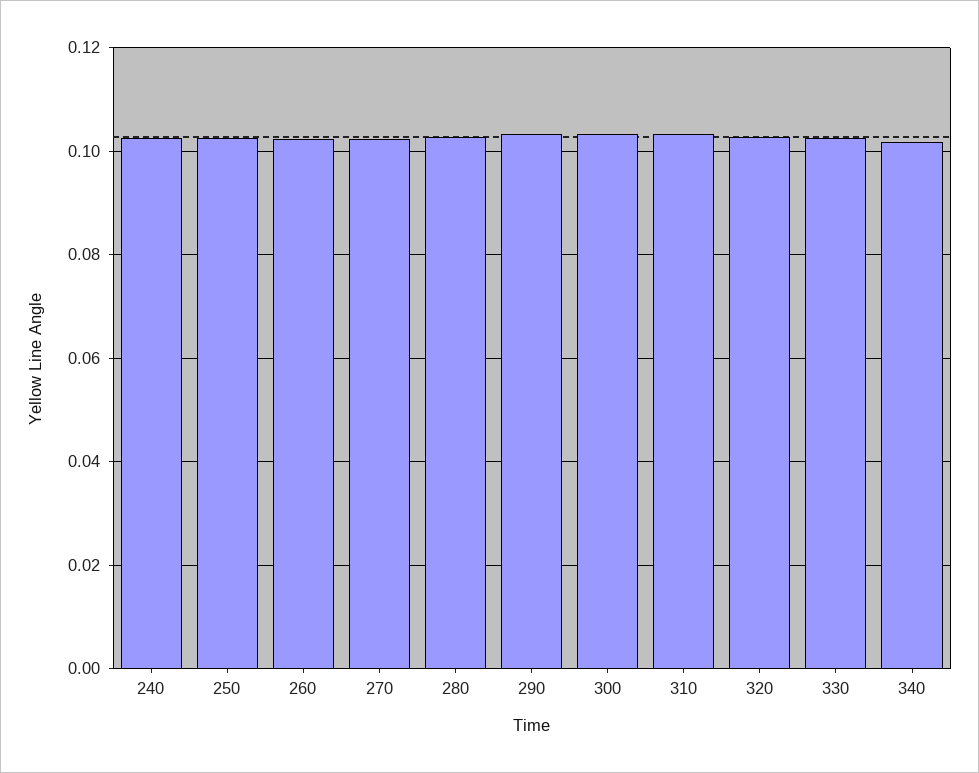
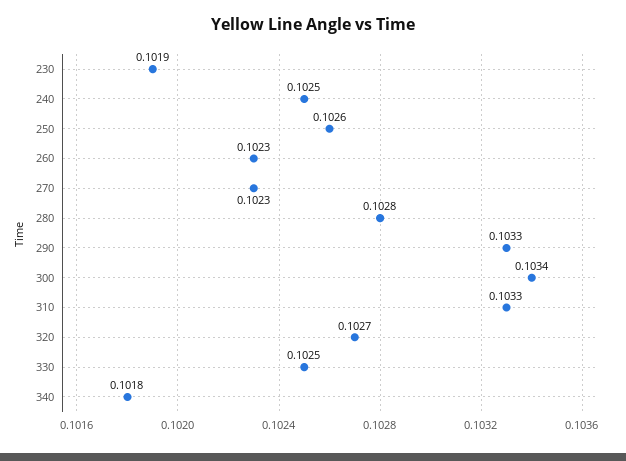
  {
    "240": 0.1025,
    "250": 0.1026,
    "260": 0.1023,
    "270": 0.1023,
    "280": 0.1028,
    "290": 0.1033,
    "300": 0.1034,
    "310": 0.1033,
    "320": 0.1027,
    "330": 0.1025,
-   "340": 0.1018
+   "340": 0.1018,
+   "230": 0.1019
  }

